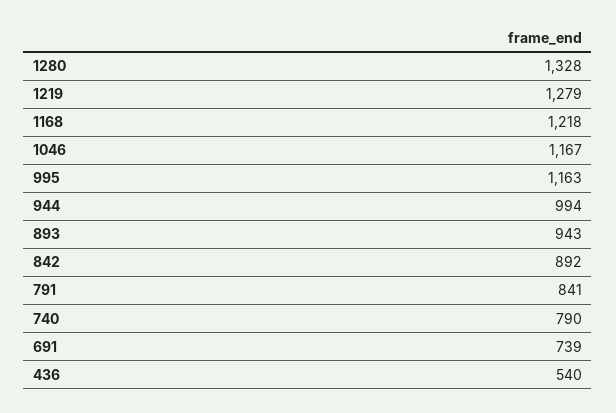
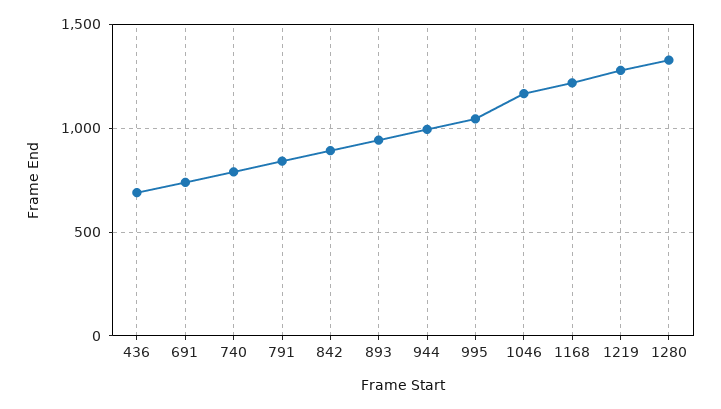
  {
    "1280": 1328,
    "1219": 1279,
    "1168": 1218,
    "1046": 1167,
-   "995": 1163,
+   "995": 1050,
    "944": 994,
    "893": 943,
    "842": 892,
    "791": 841,
    "740": 790,
    "691": 739,
-   "436": 540
+   "436": 700
  }

